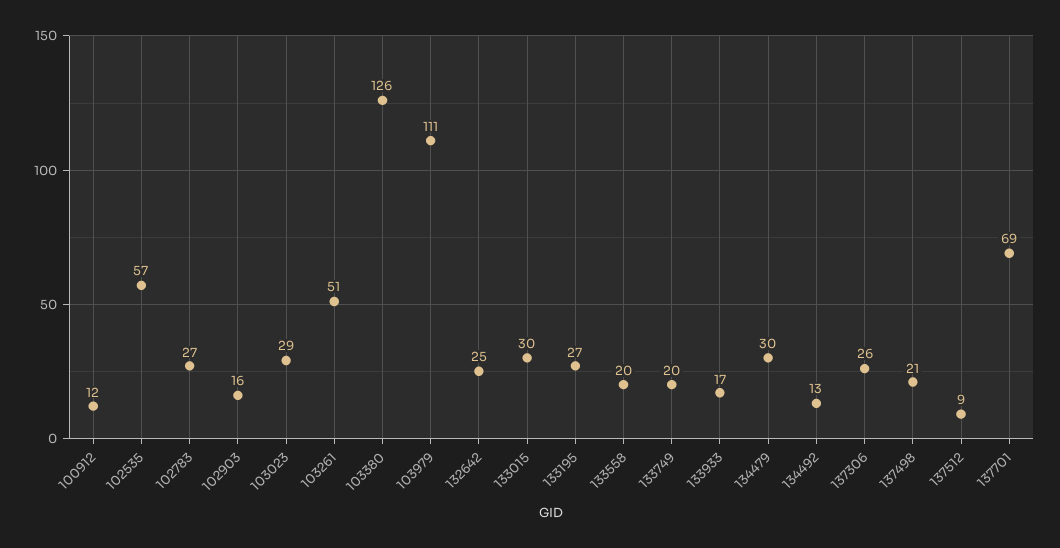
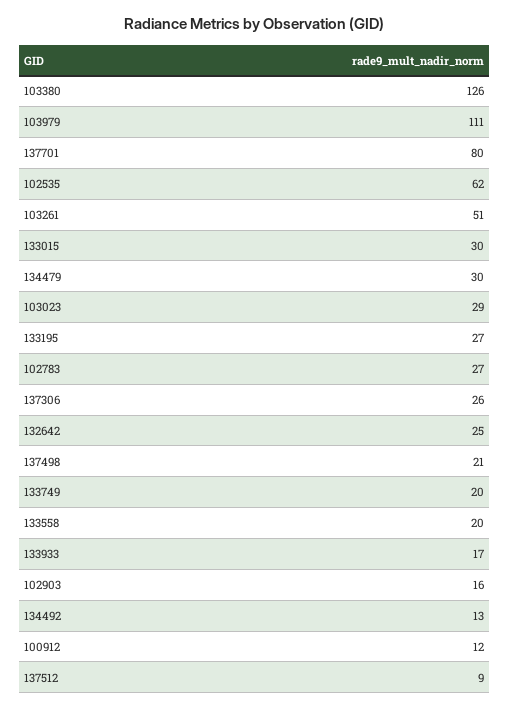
  {
    "100912": 12,
-   "102535": 57,
+   "102535": 62,
    "102783": 27,
    "102903": 16,
    "103023": 29,
    "103261": 51,
    "103380": 126,
    "103979": 111,
    "132642": 25,
    "133015": 30,
    "133195": 27,
    "133558": 20,
    "133749": 20,
    "133933": 17,
    "134479": 30,
    "134492": 13,
    "137306": 26,
    "137498": 21,
    "137512": 9,
-   "137701": 69
+   "137701": 80
  }

